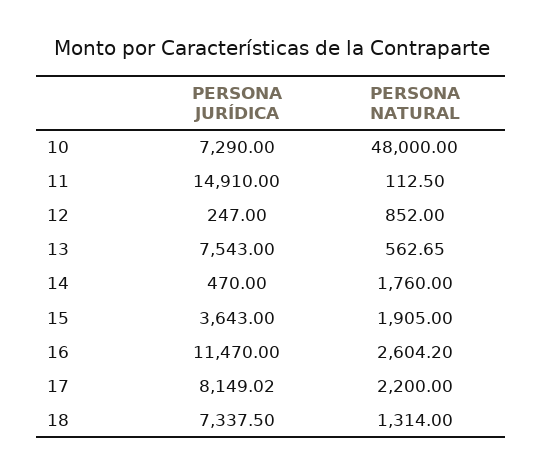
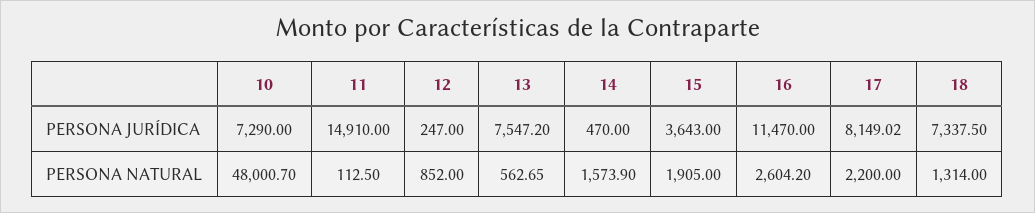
  {
    "PERSONA JURÍDICA": {
      "10": 7290,
      "11": 14910,
      "12": 247,
-     "13": 7543,
+     "13": 7547.2,
      "14": 470,
      "15": 3643,
      "16": 11470,
      "17": 8149.02,
      "18": 7337.5
    },
    "PERSONA NATURAL": {
-     "10": 48000,
+     "10": 48000.7,
      "11": 112.5,
      "12": 852,
      "13": 562.65,
-     "14": 1760,
+     "14": 1573.9,
      "15": 1905,
      "16": 2604.2,
      "17": 2200,
      "18": 1314
    }
  }

